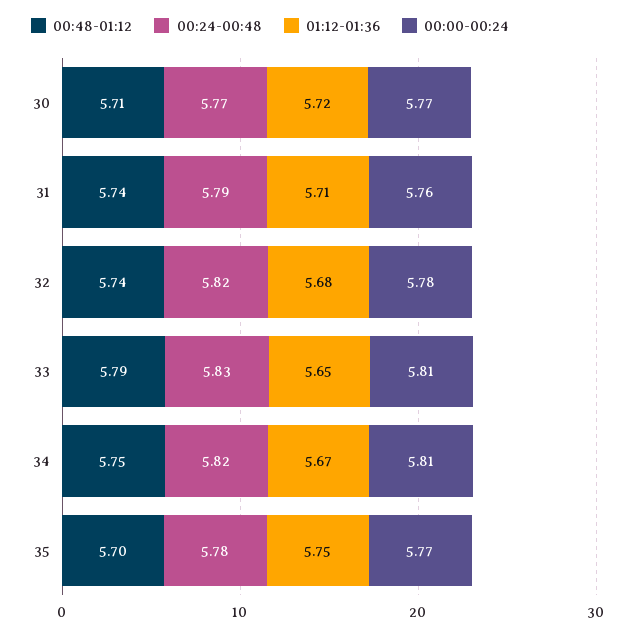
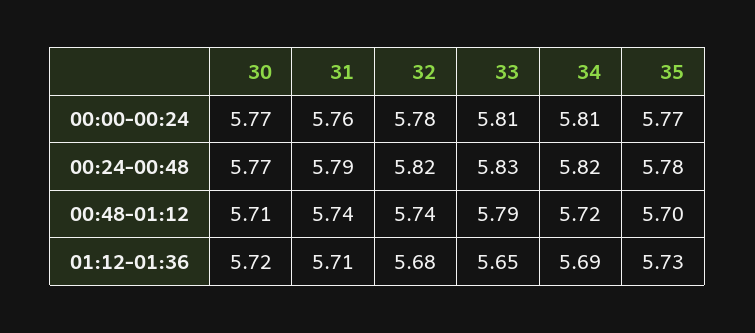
  {
    "00:48-01:12": {
      "30": 5.71,
      "31": 5.74,
      "32": 5.74,
      "33": 5.79,
-     "34": 5.75,
+     "34": 5.72,
      "35": 5.7
    },
    "00:24-00:48": {
      "30": 5.77,
      "31": 5.79,
      "32": 5.82,
      "33": 5.83,
      "34": 5.82,
      "35": 5.78
    },
    "01:12-01:36": {
      "30": 5.72,
      "31": 5.71,
      "32": 5.68,
      "33": 5.65,
-     "34": 5.67,
+     "34": 5.69,
-     "35": 5.75
+     "35": 5.73
    },
    "00:00-00:24": {
      "30": 5.77,
      "31": 5.76,
      "32": 5.78,
      "33": 5.81,
      "34": 5.81,
      "35": 5.77
    }
  }

